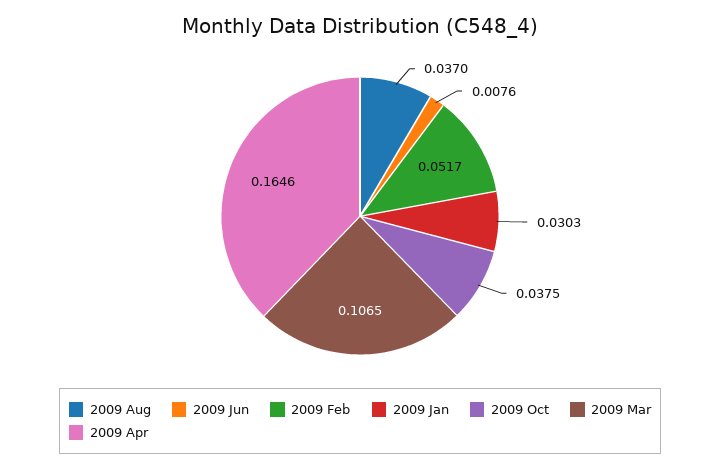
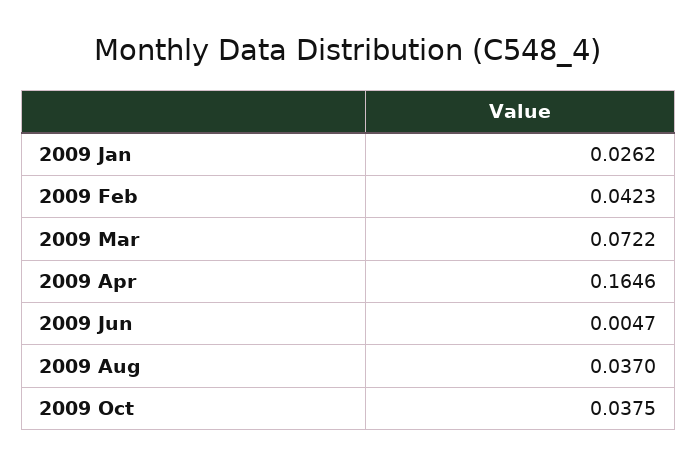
  {
    "2009 Aug": 0.037,
-   "2009 Jun": 0.0076,
+   "2009 Jun": 0.0047,
-   "2009 Feb": 0.0517,
+   "2009 Feb": 0.0423,
-   "2009 Jan": 0.0303,
+   "2009 Jan": 0.0262,
    "2009 Oct": 0.0375,
-   "2009 Mar": 0.1065,
+   "2009 Mar": 0.0722,
    "2009 Apr": 0.1646
  }

